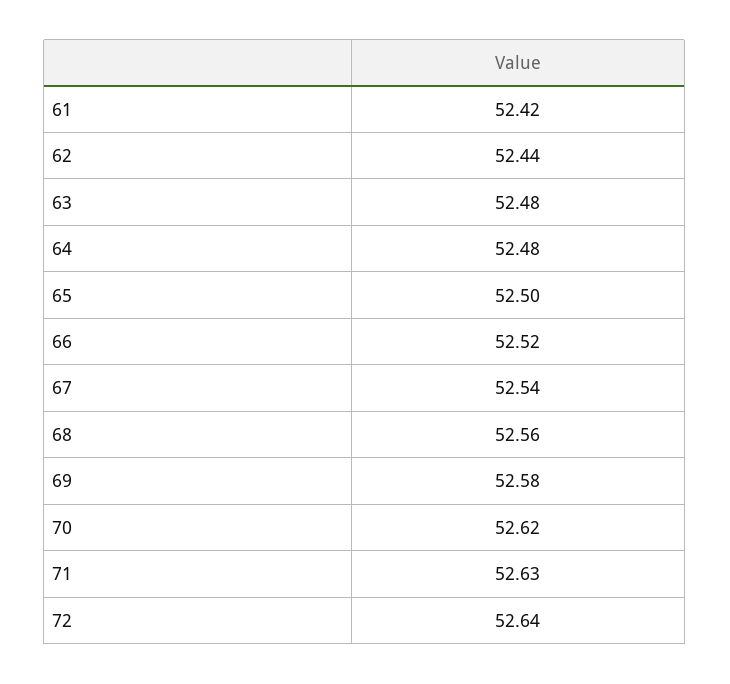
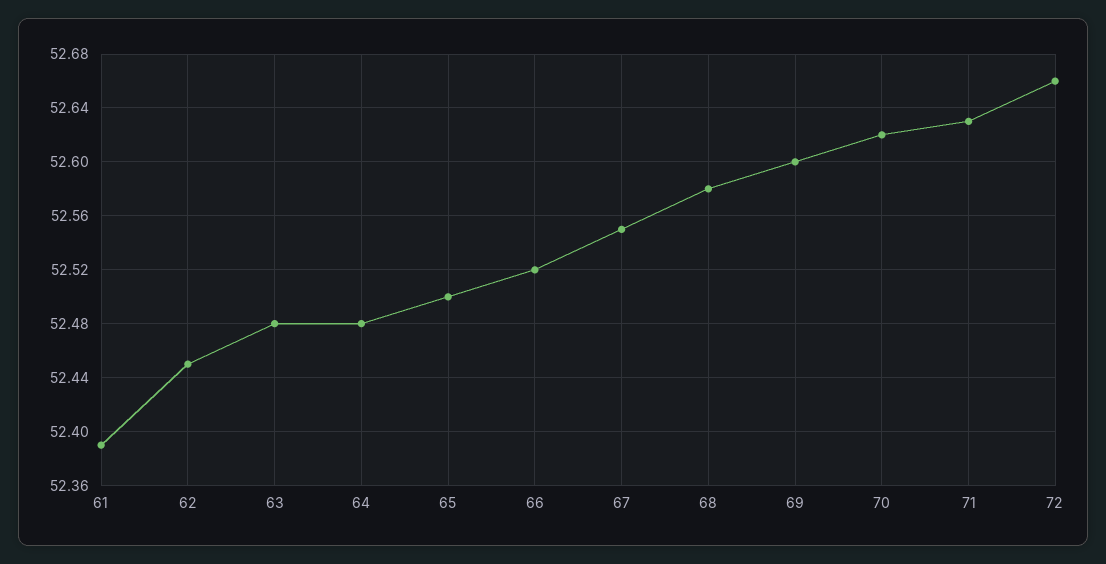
  {
-   "61": 52.42,
+   "61": 52.39,
-   "62": 52.44,
+   "62": 52.45,
    "63": 52.48,
    "64": 52.48,
    "65": 52.5,
    "66": 52.52,
-   "67": 52.54,
+   "67": 52.55,
-   "68": 52.56,
+   "68": 52.58,
-   "69": 52.58,
+   "69": 52.6,
    "70": 52.62,
    "71": 52.63,
-   "72": 52.64
+   "72": 52.66
  }

